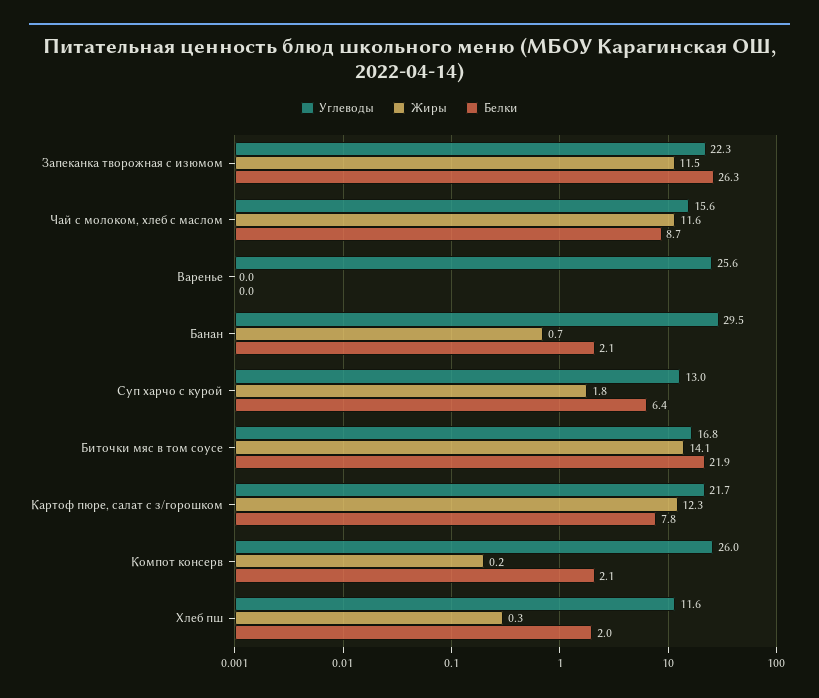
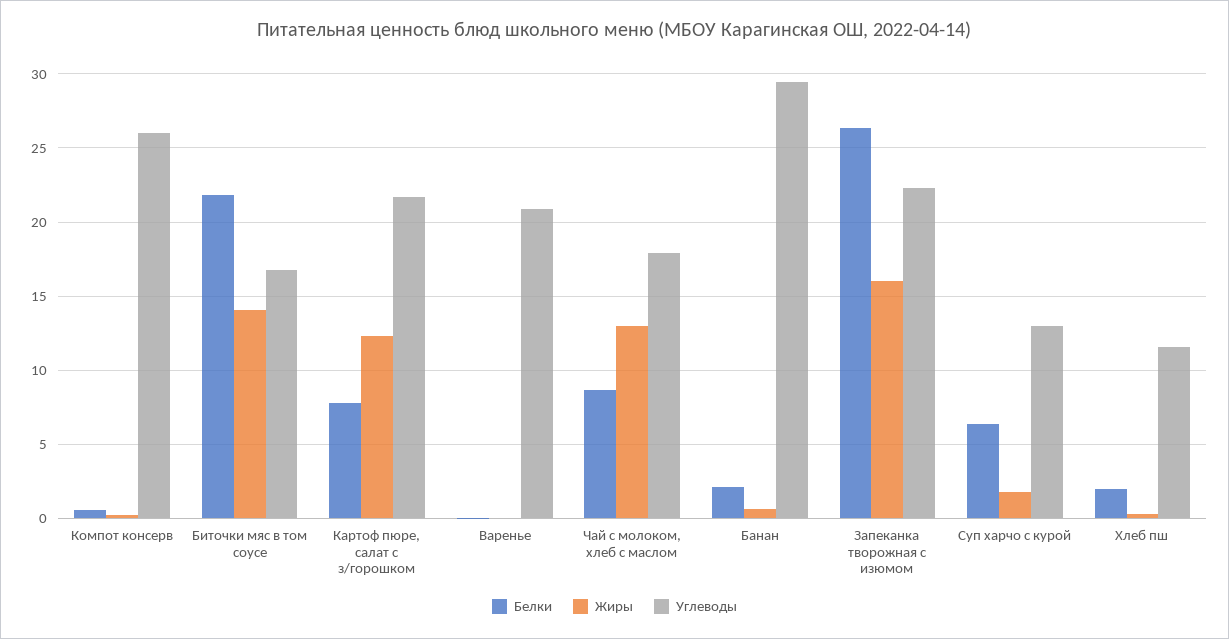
  {
    "Углеводы": {
      "Запеканка творожная с изюмом": 22.3,
-     "Чай с молоком, хлеб с маслом": 15.6,
+     "Чай с молоком, хлеб с маслом": 18,
-     "Варенье": 25.6,
+     "Варенье": 21,
      "Банан": 29.5,
      "Суп харчо с курой": 13,
      "Биточки мяс в том соусе": 16.8,
      "Картоф пюре, салат с з/горошком": 21.7,
      "Компот консерв": 26,
      "Хлеб пш": 11.6
    },
    "Жиры": {
-     "Запеканка творожная с изюмом": 11.5,
+     "Запеканка творожная с изюмом": 16,
-     "Чай с молоком, хлеб с маслом": 11.6,
+     "Чай с молоком, хлеб с маслом": 13,
      "Варенье": 0,
      "Банан": 0.7,
      "Суп харчо с курой": 1.8,
      "Биточки мяс в том соусе": 14.1,
      "Картоф пюре, салат с з/горошком": 12.3,
      "Компот консерв": 0.2,
      "Хлеб пш": 0.3
    },
    "Белки": {
      "Запеканка творожная с изюмом": 26.3,
      "Чай с молоком, хлеб с маслом": 8.7,
      "Варенье": 0,
      "Банан": 2.1,
      "Суп харчо с курой": 6.4,
      "Биточки мяс в том соусе": 21.9,
      "Картоф пюре, салат с з/горошком": 7.8,
-     "Компот консерв": 2.1,
+     "Компот консерв": 0.5,
      "Хлеб пш": 2
    }
  }

